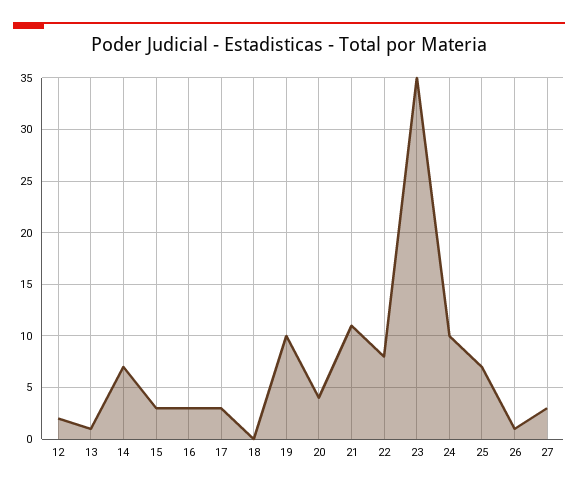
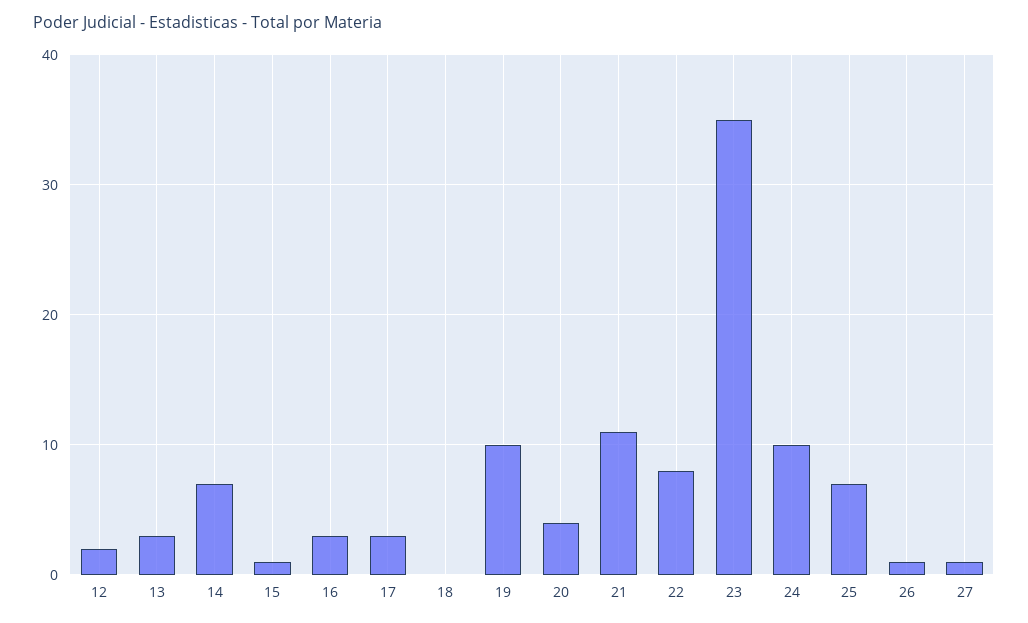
  {
    "12": 2,
-   "13": 1,
+   "13": 3,
    "14": 7,
-   "15": 3,
+   "15": 1,
    "16": 3,
    "17": 3,
    "18": 0,
    "19": 10,
    "20": 4,
    "21": 11,
    "22": 8,
    "23": 35,
    "24": 10,
    "25": 7,
    "26": 1,
-   "27": 3
+   "27": 1
  }

